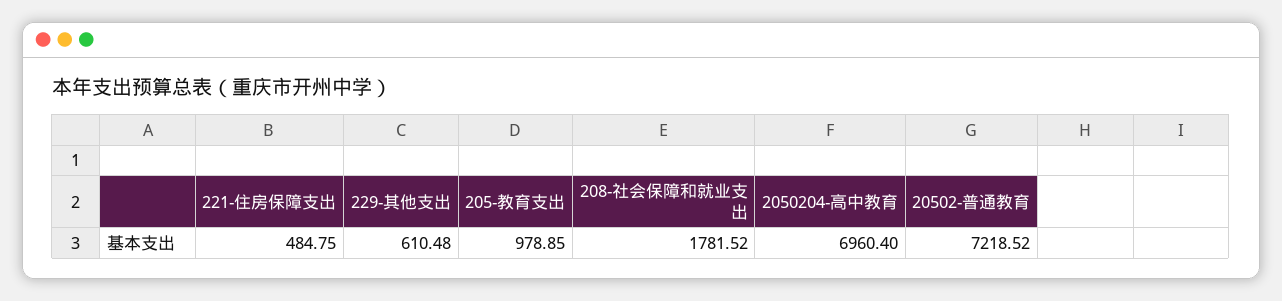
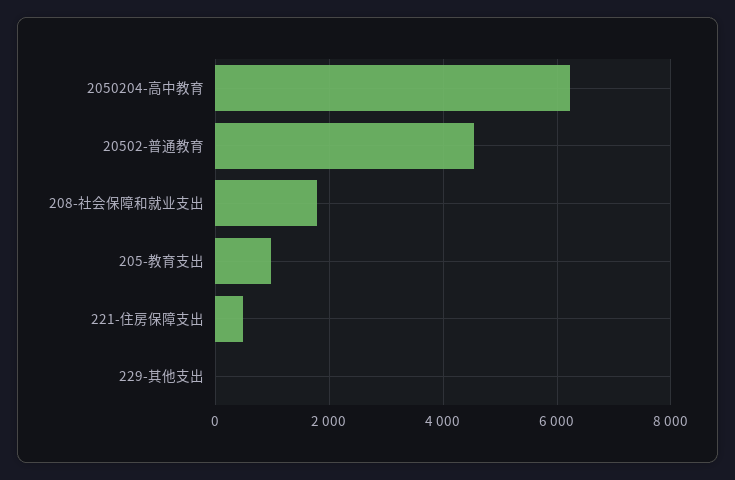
  {
    "221-住房保障支出": 484.75,
-   "229-其他支出": 610.48,
+   "229-其他支出": 0,
    "205-教育支出": 978.85,
    "208-社会保障和就业支出": 1781.52,
-   "2050204-高中教育": 6960.4,
+   "2050204-高中教育": 6200,
-   "20502-普通教育": 7218.52
+   "20502-普通教育": 4600
  }

